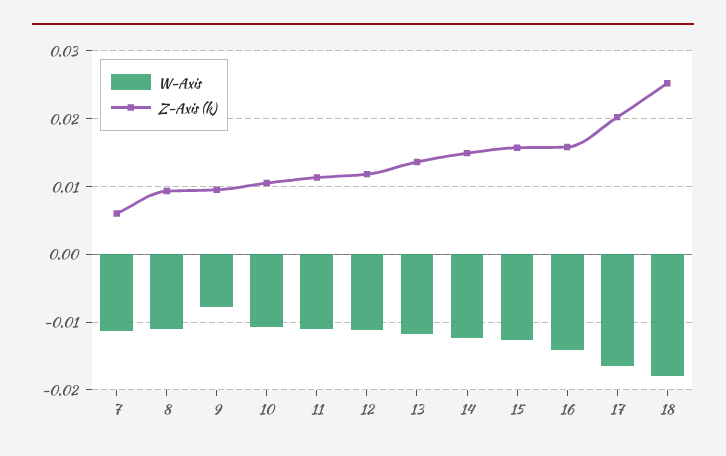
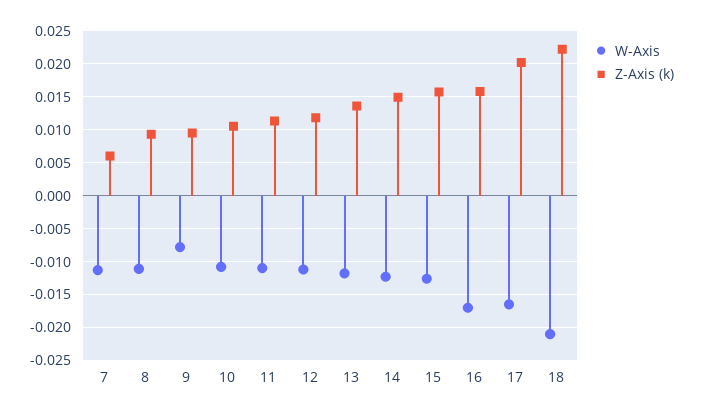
  {
    "W-Axis": {
      "7": -0.011,
      "8": -0.011,
      "9": -0.008,
      "10": -0.011,
      "11": -0.011,
      "12": -0.011,
      "13": -0.012,
      "14": -0.012,
      "15": -0.013,
-     "16": -0.014,
+     "16": -0.017,
      "17": -0.017,
-     "18": -0.018
+     "18": -0.021
    },
    "Z-Axis (k)": {
      "7": 0.006,
      "8": 0.009,
      "9": 0.01,
      "10": 0.011,
      "11": 0.011,
      "12": 0.012,
      "13": 0.014,
      "14": 0.015,
      "15": 0.016,
      "16": 0.016,
      "17": 0.02,
-     "18": 0.025
+     "18": 0.022
    }
  }

